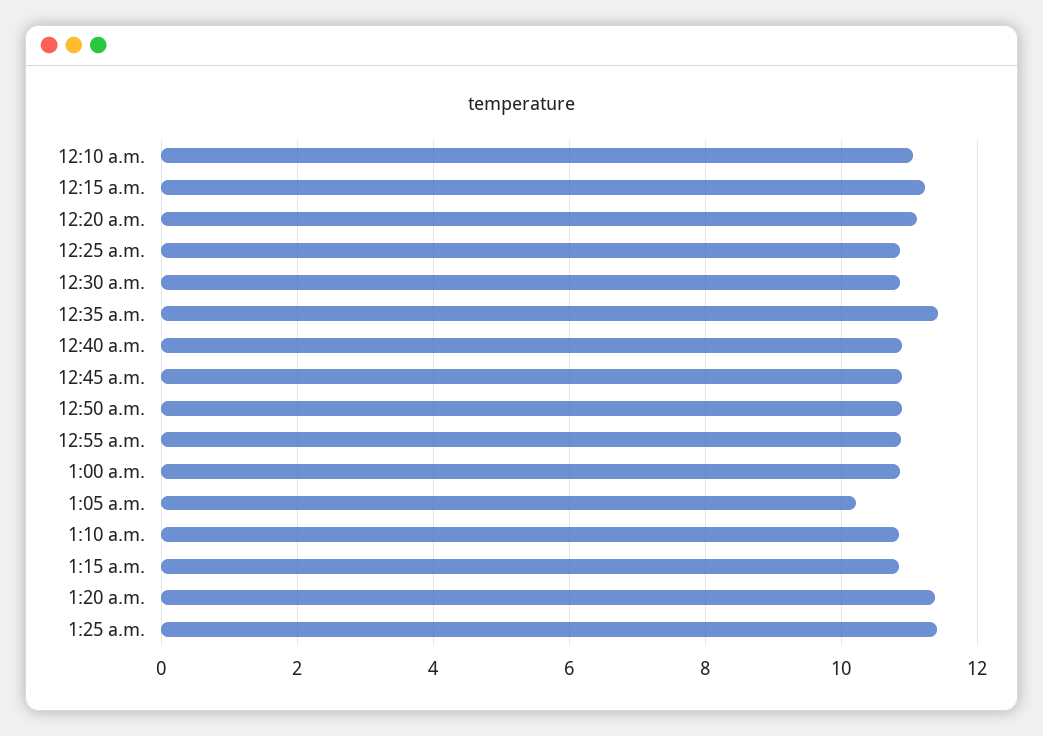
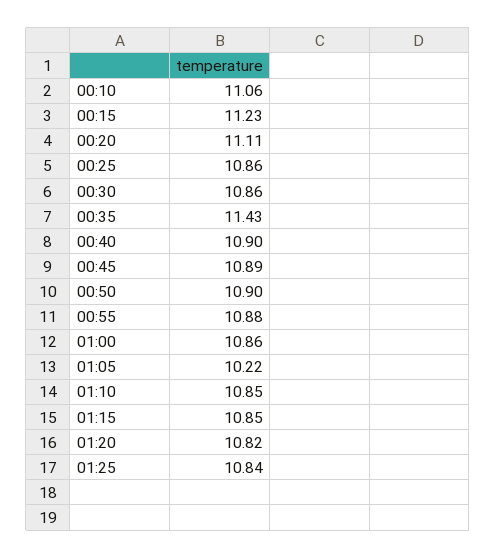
  {
    "12:10 a.m.": 11.06,
    "12:15 a.m.": 11.23,
    "12:20 a.m.": 11.11,
    "12:25 a.m.": 10.86,
    "12:30 a.m.": 10.86,
    "12:35 a.m.": 11.43,
    "12:40 a.m.": 10.9,
    "12:45 a.m.": 10.89,
    "12:50 a.m.": 10.9,
    "12:55 a.m.": 10.88,
    "1:00 a.m.": 10.86,
    "1:05 a.m.": 10.22,
    "1:10 a.m.": 10.85,
    "1:15 a.m.": 10.85,
-   "1:20 a.m.": 11.4,
+   "1:20 a.m.": 10.82,
-   "1:25 a.m.": 11.4
+   "1:25 a.m.": 10.84
  }

